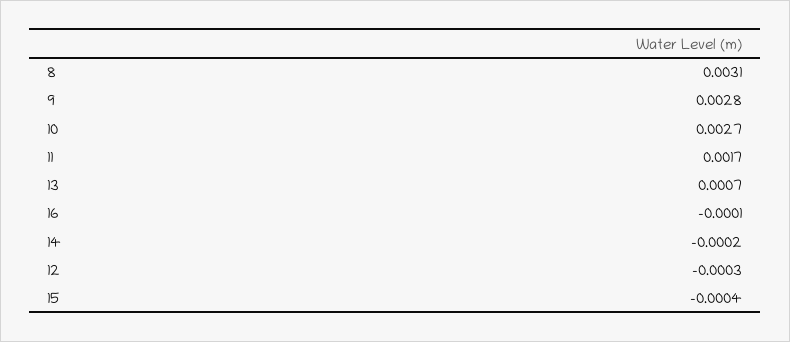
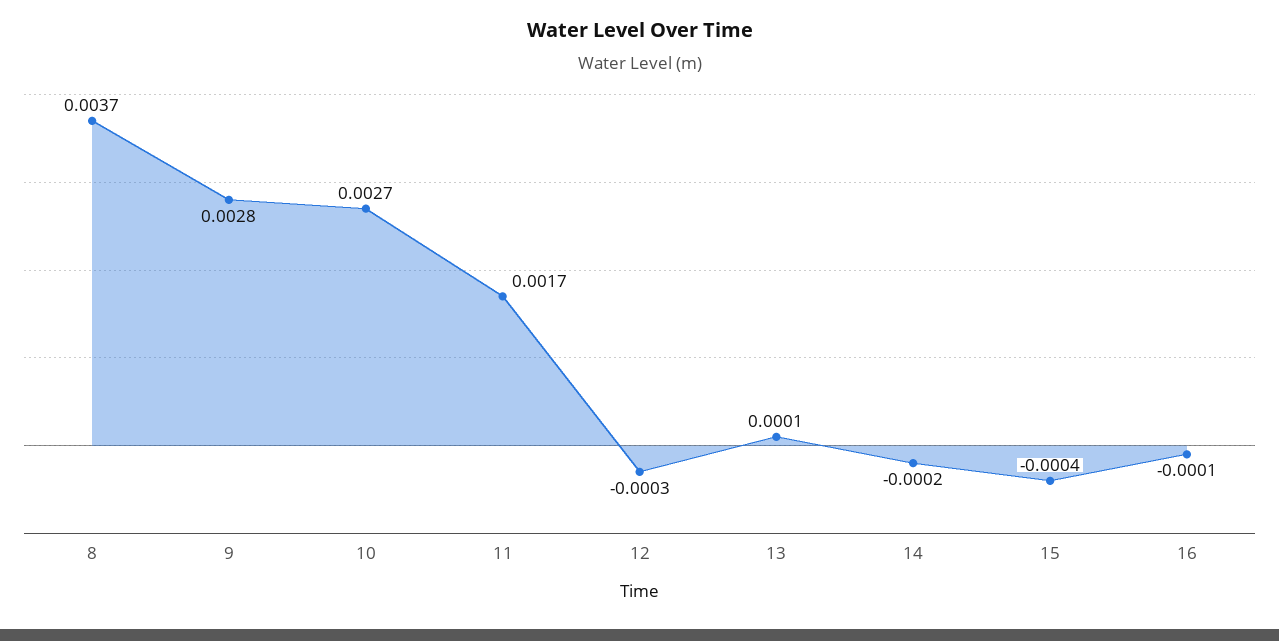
  {
-   "8": 0.0031,
+   "8": 0.0037,
    "9": 0.0028,
    "10": 0.0027,
    "11": 0.0017,
-   "13": 0.0007,
+   "13": 0.0001,
    "16": -0.0001,
    "14": -0.0002,
    "12": -0.0003,
    "15": -0.0004
  }

